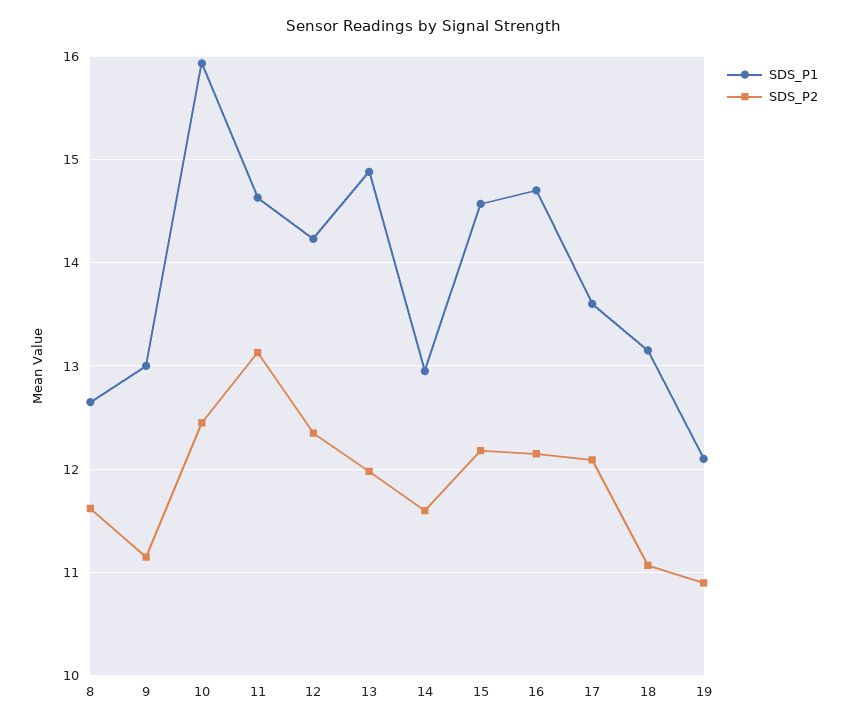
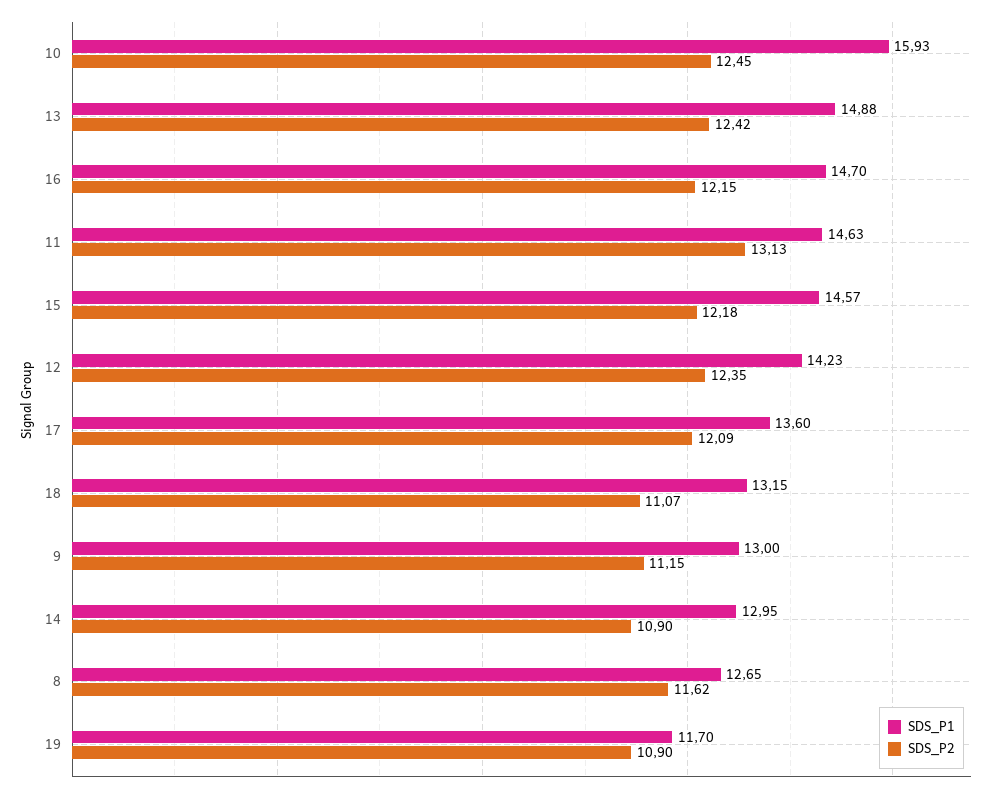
  {
    "SDS_P1": {
      "8": 12.65,
      "9": 13,
      "10": 15.93,
      "11": 14.63,
      "12": 14.23,
      "13": 14.88,
      "14": 12.95,
      "15": 14.57,
      "16": 14.7,
      "17": 13.6,
      "18": 13.15,
-     "19": 12.1
+     "19": 11.7
    },
    "SDS_P2": {
      "8": 11.62,
      "9": 11.15,
      "10": 12.45,
      "11": 13.13,
      "12": 12.35,
-     "13": 12,
+     "13": 12.42,
-     "14": 11.6,
+     "14": 10.9,
      "15": 12.18,
      "16": 12.15,
      "17": 12.09,
      "18": 11.07,
      "19": 10.9
    }
  }

